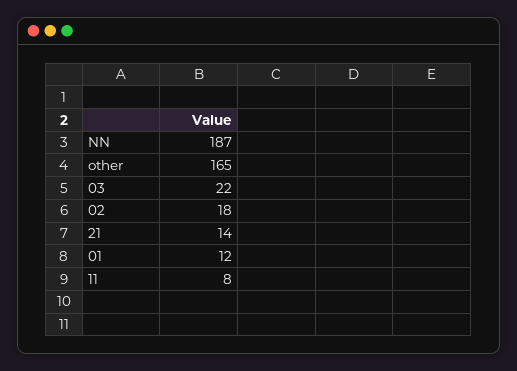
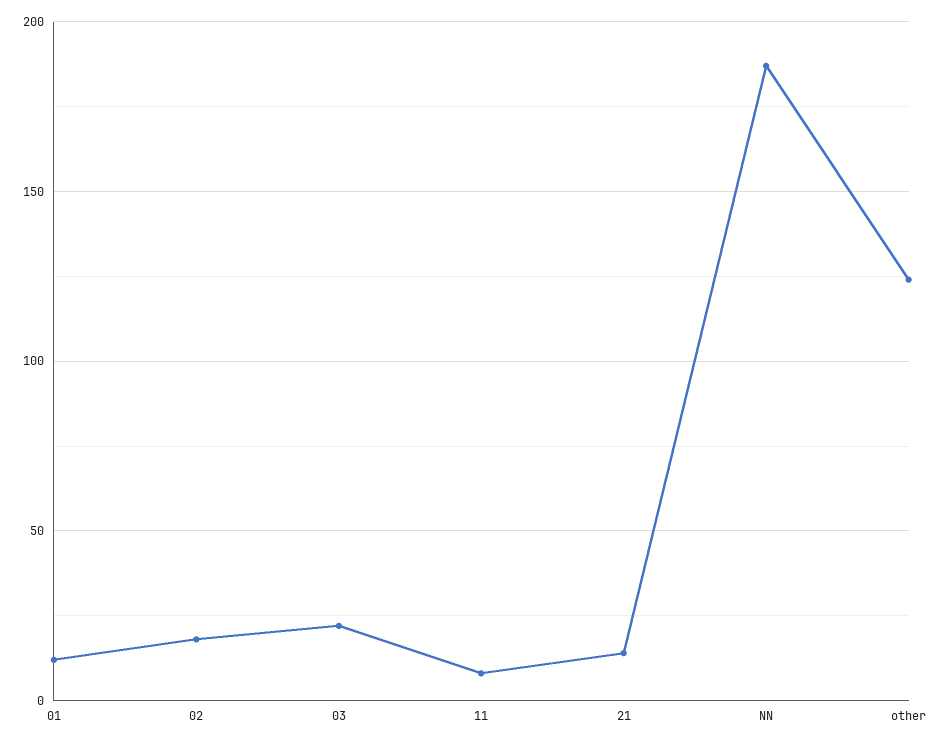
  {
    "NN": 187,
-   "other": 165,
+   "other": 125,
    "03": 22,
    "02": 18,
    "21": 14,
    "01": 12,
    "11": 8
  }

